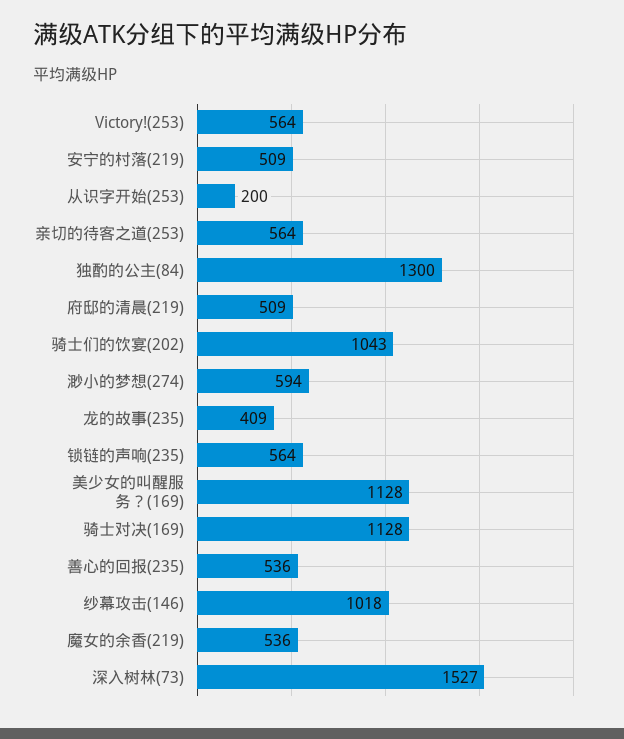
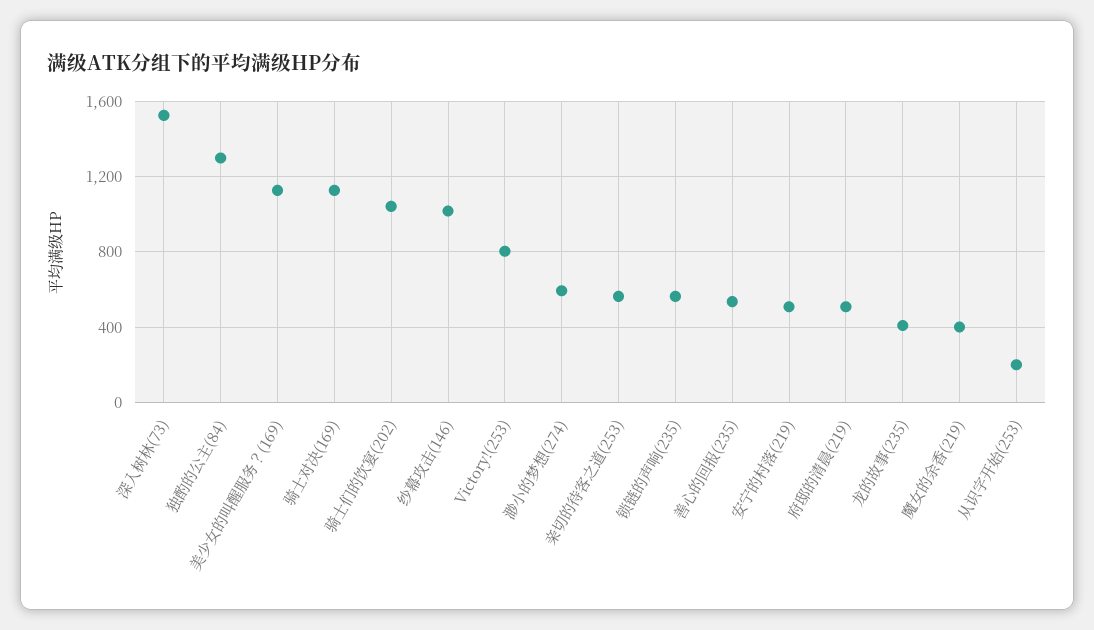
  {
-   "Victory!(253)": 564,
+   "Victory!(253)": 800,
    "安宁的村落(219)": 509,
    "从识字开始(253)": 200,
    "亲切的待客之道(253)": 564,
    "独酌的公主(84)": 1300,
    "府邸的清晨(219)": 509,
    "骑士们的饮宴(202)": 1043,
    "渺小的梦想(274)": 594,
    "龙的故事(235)": 409,
    "锁链的声响(235)": 564,
    "美少女的叫醒服务？(169)": 1128,
    "骑士对决(169)": 1128,
    "善心的回报(235)": 536,
    "纱幕攻击(146)": 1018,
-   "魔女的余香(219)": 536,
+   "魔女的余香(219)": 400,
    "深入树林(73)": 1527
  }

